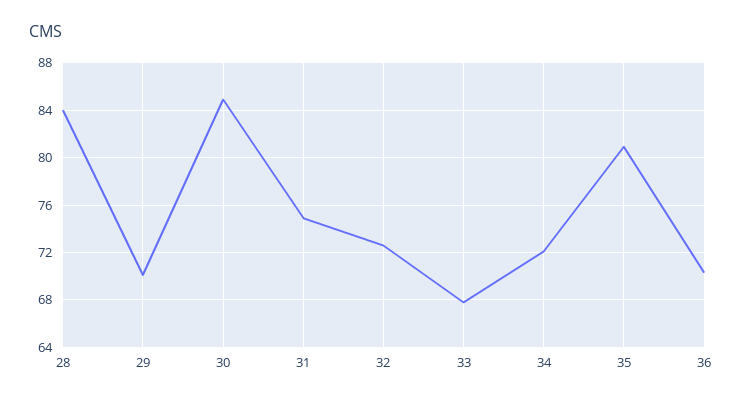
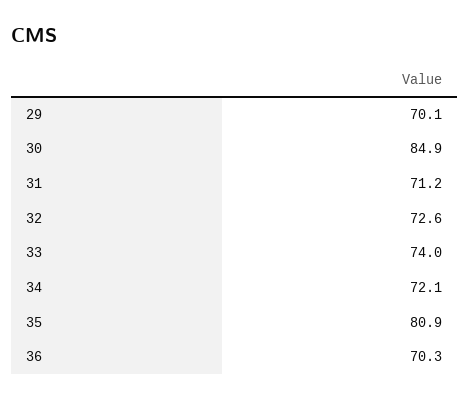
  {
-   "28": 84,
    "29": 70.1,
    "30": 84.9,
-   "31": 75,
+   "31": 71.2,
    "32": 72.6,
-   "33": 68,
+   "33": 74,
    "34": 72.1,
    "35": 80.9,
    "36": 70.3
  }

